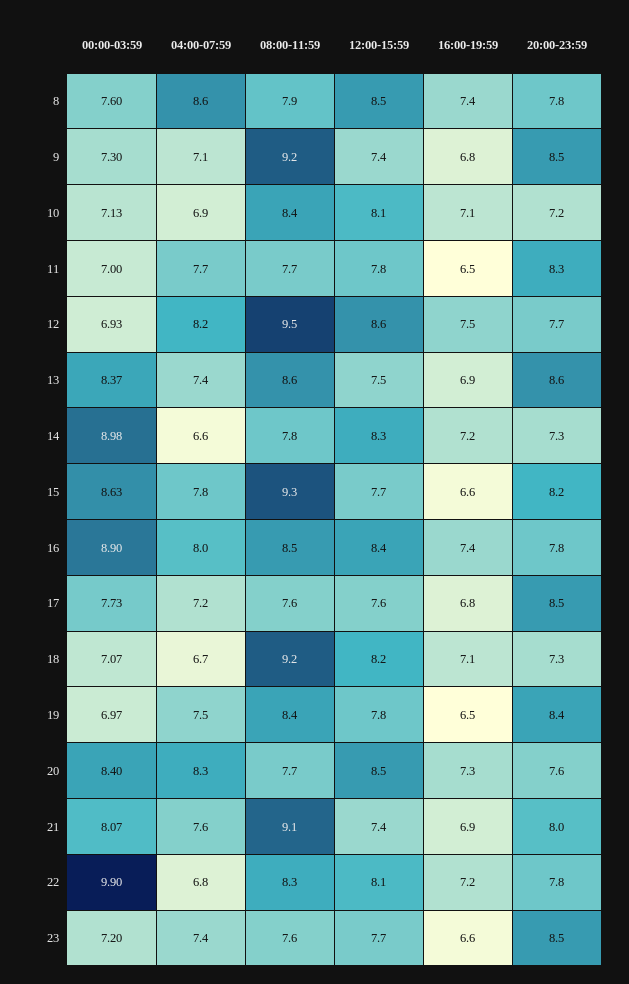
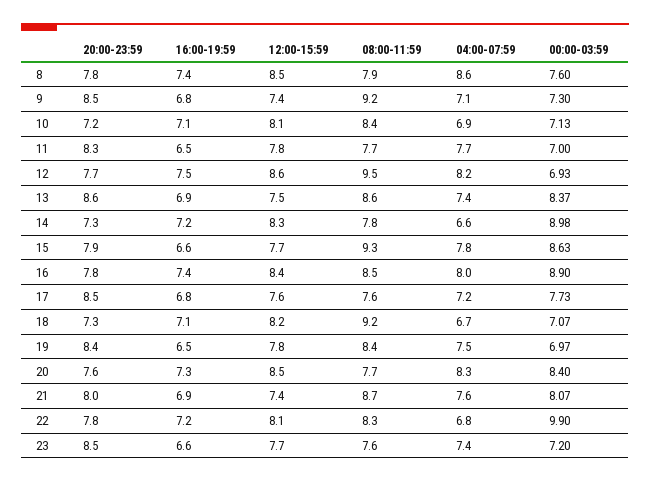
  {
    "00:00-03:59": {
      "8": 7.6,
      "9": 7.3,
      "10": 7.13,
      "11": 7,
      "12": 6.93,
      "13": 8.37,
      "14": 8.98,
      "15": 8.63,
      "16": 8.9,
      "17": 7.73,
      "18": 7.07,
      "19": 6.97,
      "20": 8.4,
      "21": 8.07,
      "22": 9.9,
      "23": 7.2
    },
    "04:00-07:59": {
      "8": 8.6,
      "9": 7.1,
      "10": 6.9,
      "11": 7.7,
      "12": 8.2,
      "13": 7.4,
      "14": 6.6,
      "15": 7.8,
      "16": 8,
      "17": 7.2,
      "18": 6.7,
      "19": 7.5,
      "20": 8.3,
      "21": 7.6,
      "22": 6.8,
      "23": 7.4
    },
    "08:00-11:59": {
      "8": 7.9,
      "9": 9.2,
      "10": 8.4,
      "11": 7.7,
      "12": 9.5,
      "13": 8.6,
      "14": 7.8,
      "15": 9.3,
      "16": 8.5,
      "17": 7.6,
      "18": 9.2,
      "19": 8.4,
      "20": 7.7,
-     "21": 9.1,
+     "21": 8.7,
      "22": 8.3,
      "23": 7.6
    },
    "12:00-15:59": {
      "8": 8.5,
      "9": 7.4,
      "10": 8.1,
      "11": 7.8,
      "12": 8.6,
      "13": 7.5,
      "14": 8.3,
      "15": 7.7,
      "16": 8.4,
      "17": 7.6,
      "18": 8.2,
      "19": 7.8,
      "20": 8.5,
      "21": 7.4,
      "22": 8.1,
      "23": 7.7
    },
    "16:00-19:59": {
      "8": 7.4,
      "9": 6.8,
      "10": 7.1,
      "11": 6.5,
      "12": 7.5,
      "13": 6.9,
      "14": 7.2,
      "15": 6.6,
      "16": 7.4,
      "17": 6.8,
      "18": 7.1,
      "19": 6.5,
      "20": 7.3,
      "21": 6.9,
      "22": 7.2,
      "23": 6.6
    },
    "20:00-23:59": {
      "8": 7.8,
      "9": 8.5,
      "10": 7.2,
      "11": 8.3,
      "12": 7.7,
      "13": 8.6,
      "14": 7.3,
-     "15": 8.2,
+     "15": 7.9,
      "16": 7.8,
      "17": 8.5,
      "18": 7.3,
      "19": 8.4,
      "20": 7.6,
      "21": 8,
      "22": 7.8,
      "23": 8.5
    }
  }

